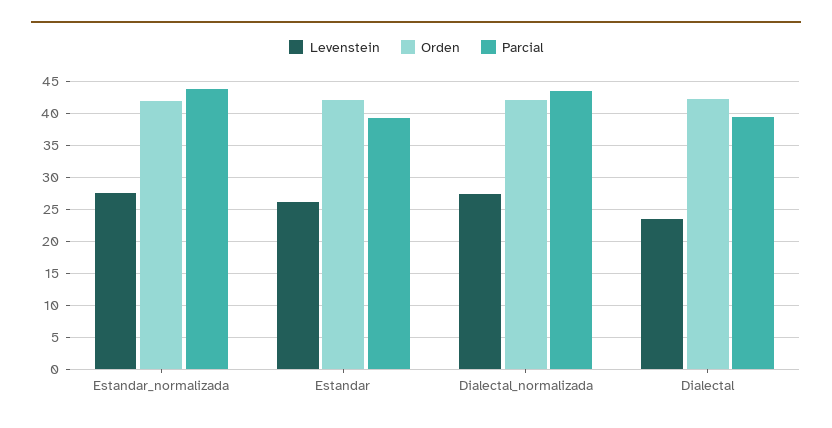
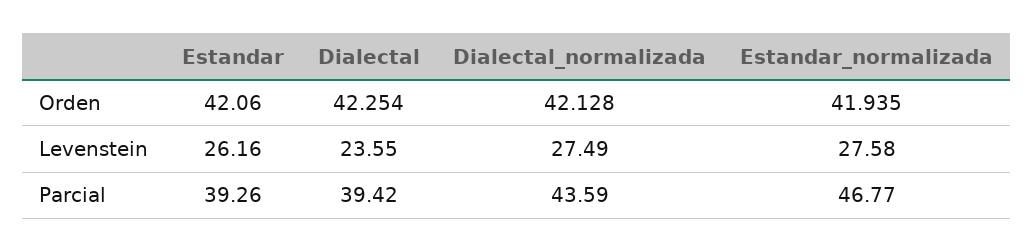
  {
    "Levenstein": {
      "Estandar_normalizada": 27.58,
      "Estandar": 26.16,
      "Dialectal_normalizada": 27.49,
      "Dialectal": 23.55
    },
    "Orden": {
      "Estandar_normalizada": 41.935,
      "Estandar": 42.06,
      "Dialectal_normalizada": 42.128,
      "Dialectal": 42.254
    },
    "Parcial": {
-     "Estandar_normalizada": 44,
+     "Estandar_normalizada": 46.77,
      "Estandar": 39.26,
      "Dialectal_normalizada": 43.59,
      "Dialectal": 39.42
    }
  }

